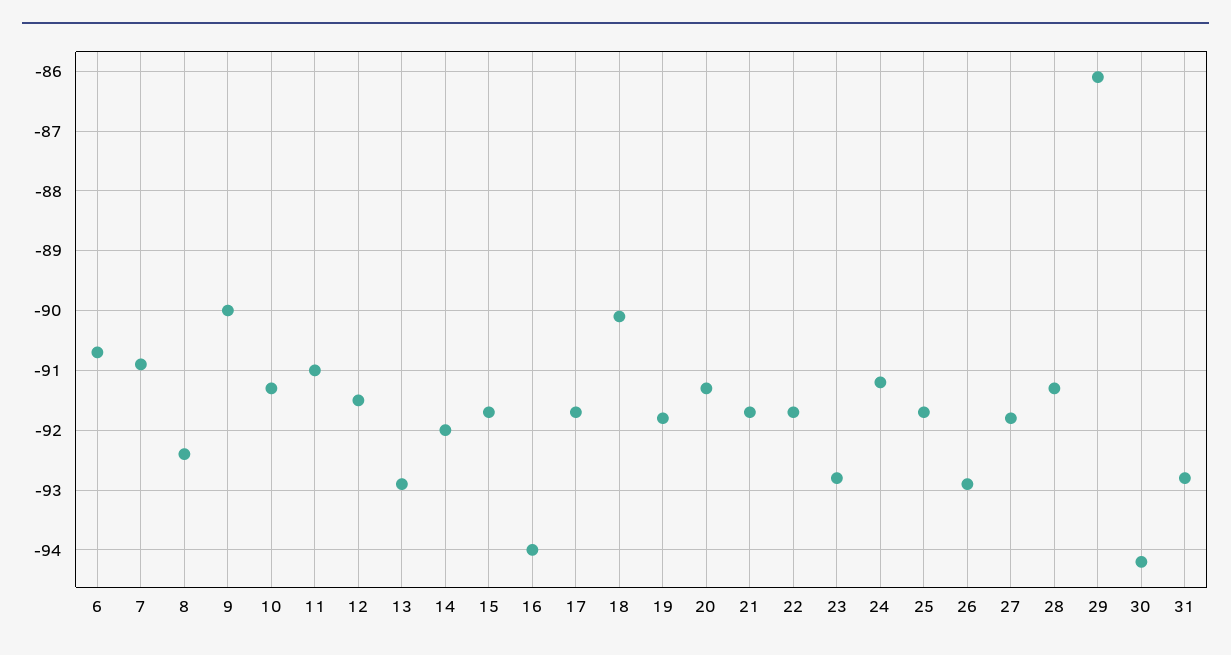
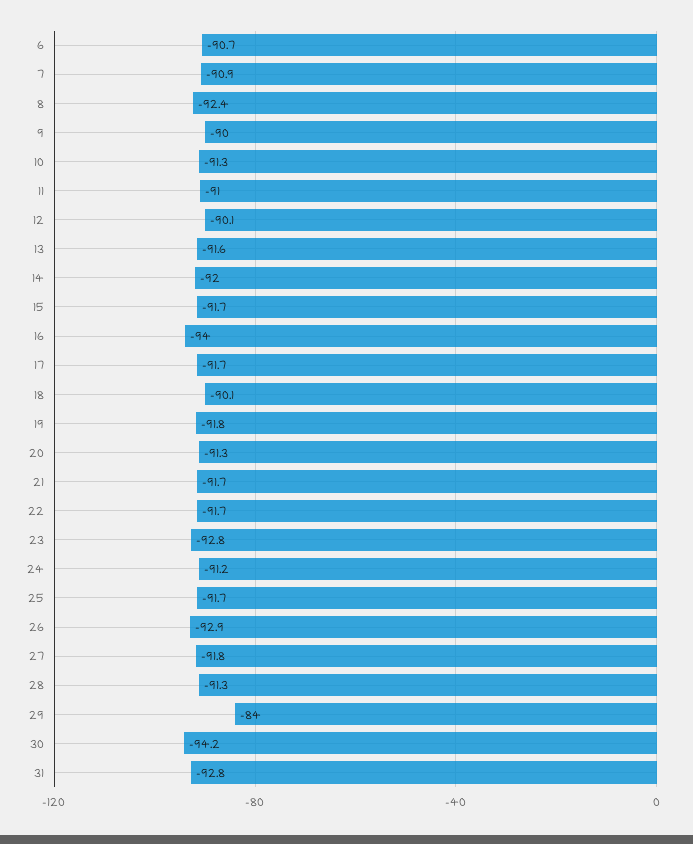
  {
    "6": -90.7,
    "7": -90.9,
    "8": -92.4,
    "9": -90,
    "10": -91.3,
    "11": -91,
-   "12": -91.5,
+   "12": -90.1,
-   "13": -93,
+   "13": -91.6,
    "14": -92,
    "15": -91.7,
    "16": -94,
    "17": -91.7,
    "18": -90.1,
    "19": -91.8,
    "20": -91.3,
    "21": -91.7,
    "22": -91.7,
    "23": -92.8,
    "24": -91.2,
    "25": -91.7,
    "26": -92.9,
    "27": -91.8,
    "28": -91.3,
-   "29": -86,
+   "29": -84,
    "30": -94.2,
    "31": -92.8
  }

